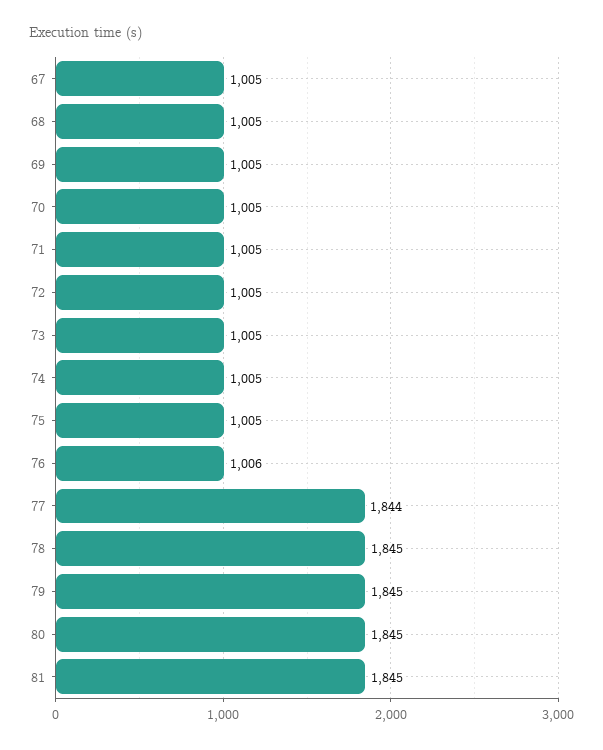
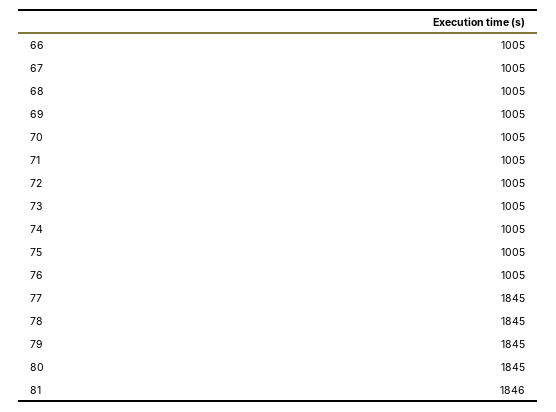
  {
    "67": 1005,
    "68": 1005,
    "69": 1005,
    "70": 1005,
    "71": 1005,
    "72": 1005,
    "73": 1005,
    "74": 1005,
    "75": 1005,
-   "76": 1006,
+   "76": 1005,
-   "77": 1844,
+   "77": 1845,
    "78": 1845,
    "79": 1845,
    "80": 1845,
-   "81": 1845
+   "81": 1846,
+   "66": 1005
  }

